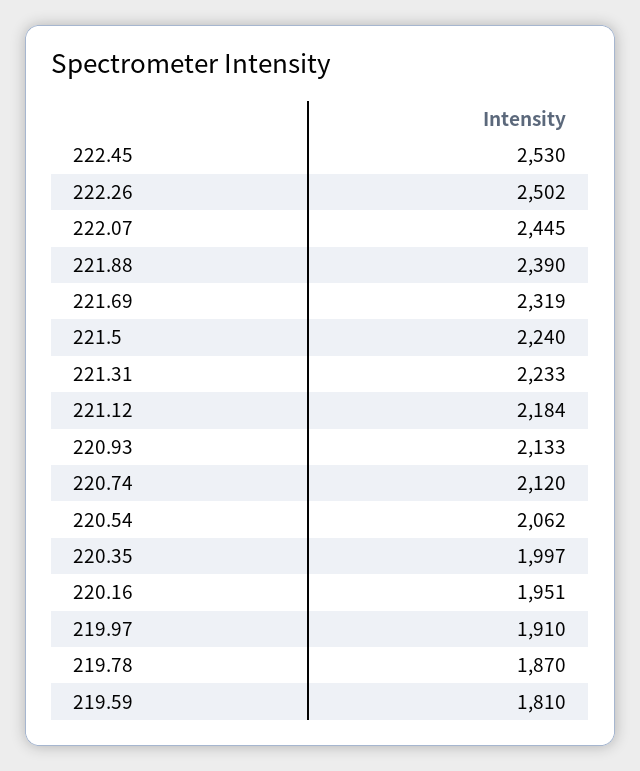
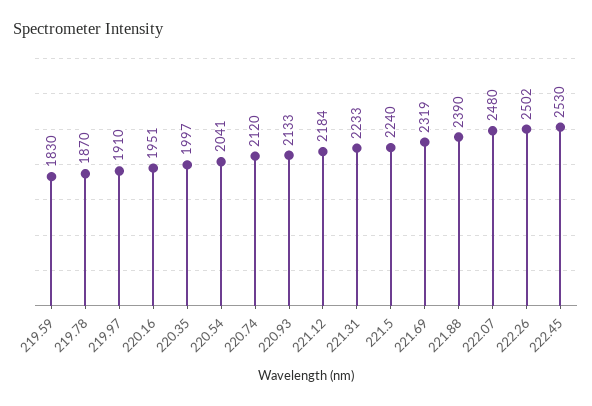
  {
    "222.45": 2530,
    "222.26": 2502,
-   "222.07": 2445,
+   "222.07": 2480,
    "221.88": 2390,
    "221.69": 2319,
    "221.5": 2240,
    "221.31": 2233,
    "221.12": 2184,
    "220.93": 2133,
    "220.74": 2120,
-   "220.54": 2062,
+   "220.54": 2041,
    "220.35": 1997,
    "220.16": 1951,
    "219.97": 1910,
    "219.78": 1870,
-   "219.59": 1810
+   "219.59": 1830
  }

